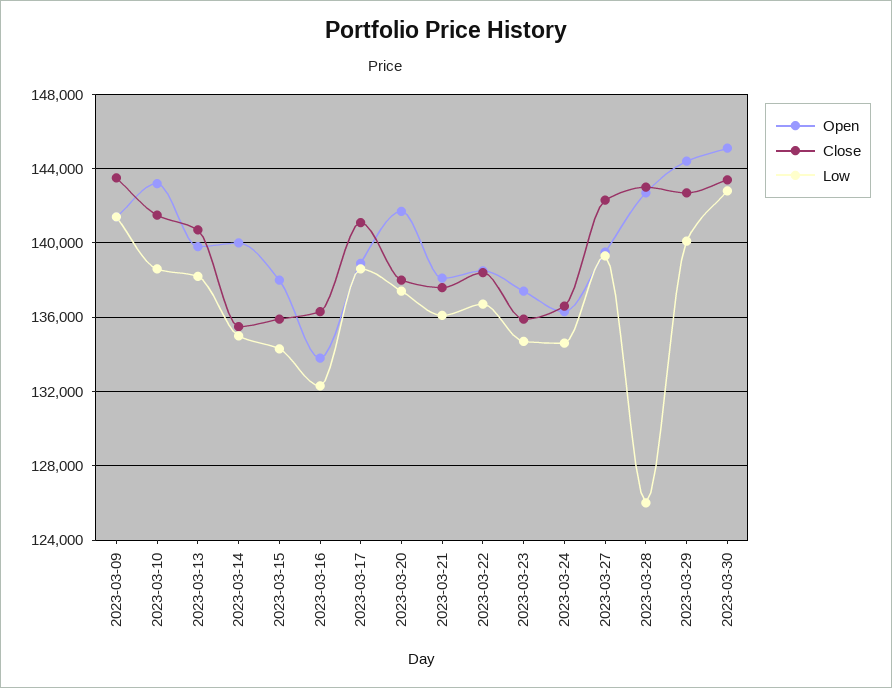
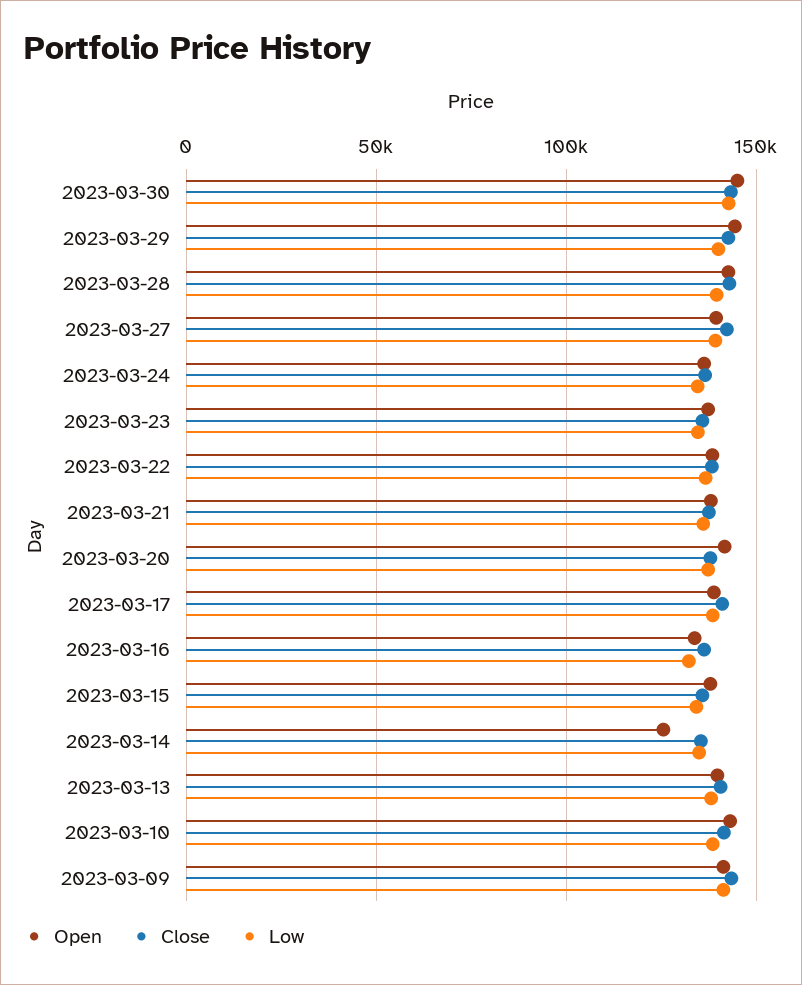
  {
    "Open": {
      "2023-03-09": 141500,
      "2023-03-10": 143000,
      "2023-03-13": 140000,
-     "2023-03-14": 140000,
+     "2023-03-14": 125000,
      "2023-03-15": 138000,
      "2023-03-16": 134000,
      "2023-03-17": 139000,
      "2023-03-20": 141500,
      "2023-03-21": 138000,
      "2023-03-22": 138500,
      "2023-03-23": 137500,
      "2023-03-24": 136500,
      "2023-03-27": 139500,
      "2023-03-28": 142500,
      "2023-03-29": 144500,
      "2023-03-30": 145000
    },
    "Close": {
      "2023-03-09": 143500,
      "2023-03-10": 141500,
      "2023-03-13": 140500,
      "2023-03-14": 135500,
      "2023-03-15": 136000,
      "2023-03-16": 136500,
      "2023-03-17": 141000,
      "2023-03-20": 138000,
      "2023-03-21": 137500,
      "2023-03-22": 138500,
      "2023-03-23": 136000,
      "2023-03-24": 136500,
      "2023-03-27": 142500,
      "2023-03-28": 143000,
      "2023-03-29": 142500,
      "2023-03-30": 143500
    },
    "Low": {
      "2023-03-09": 141500,
      "2023-03-10": 138500,
      "2023-03-13": 138000,
      "2023-03-14": 135000,
      "2023-03-15": 134500,
      "2023-03-16": 132500,
      "2023-03-17": 138500,
      "2023-03-20": 137500,
      "2023-03-21": 136000,
      "2023-03-22": 136500,
      "2023-03-23": 134500,
      "2023-03-24": 134500,
      "2023-03-27": 139500,
-     "2023-03-28": 126000,
+     "2023-03-28": 140000,
      "2023-03-29": 140000,
      "2023-03-30": 143000
    }
  }

